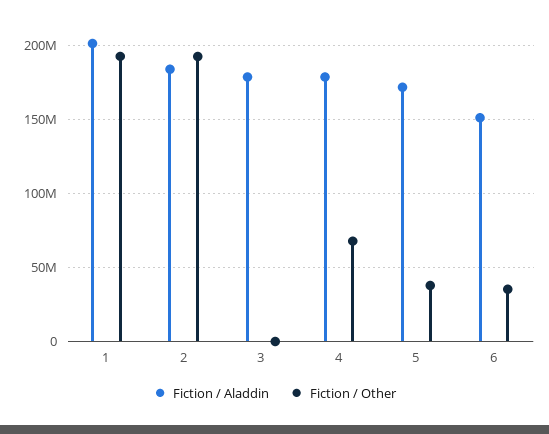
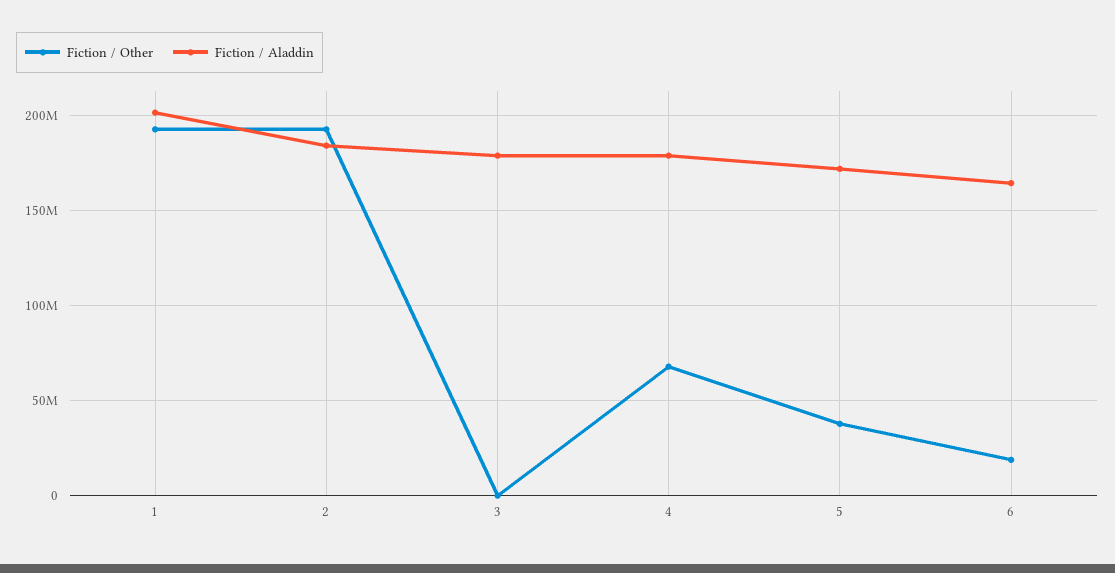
  {
    "Fiction / Aladdin": {
      "1": 200000000,
      "2": 185000000,
      "3": 180000000,
      "4": 180000000,
      "5": 170000000,
-     "6": 150000000
+     "6": 165000000
    },
    "Fiction / Other": {
      "1": 195000000,
      "2": 195000000,
      "3": 0,
      "4": 70000000,
      "5": 40000000,
-     "6": 35000000
+     "6": 20000000
    }
  }

